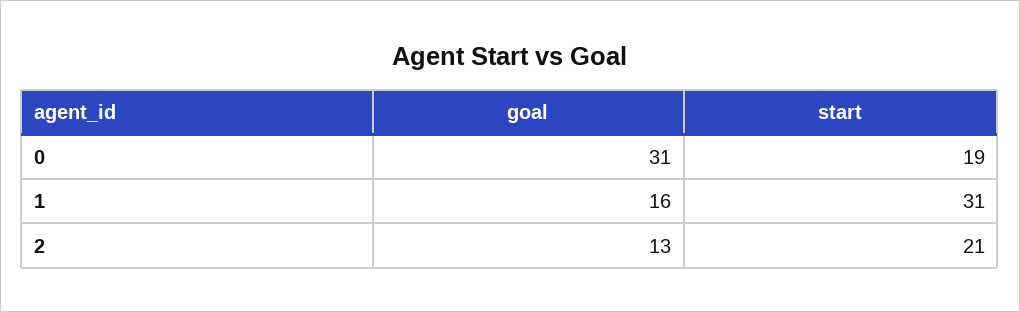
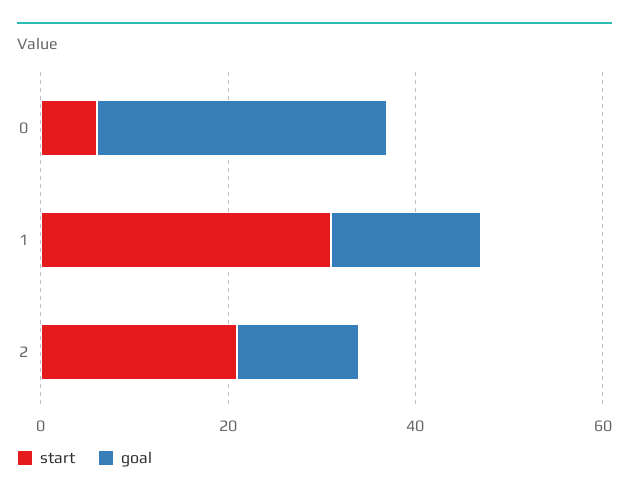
  {
    "goal": {
      "0": 31,
      "1": 16,
      "2": 13
    },
    "start": {
-     "0": 19,
+     "0": 5,
      "1": 31,
      "2": 21
    }
  }

